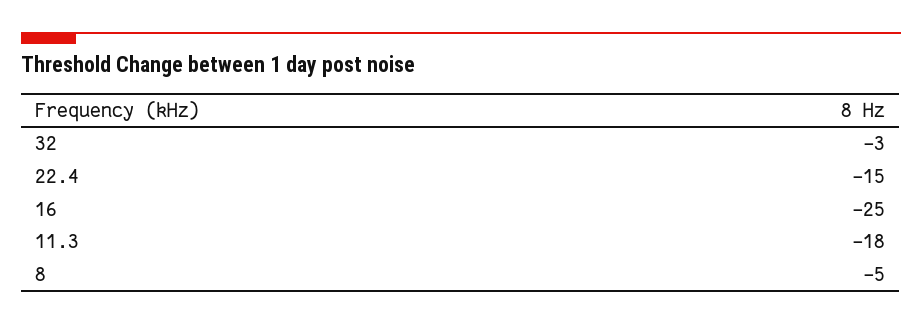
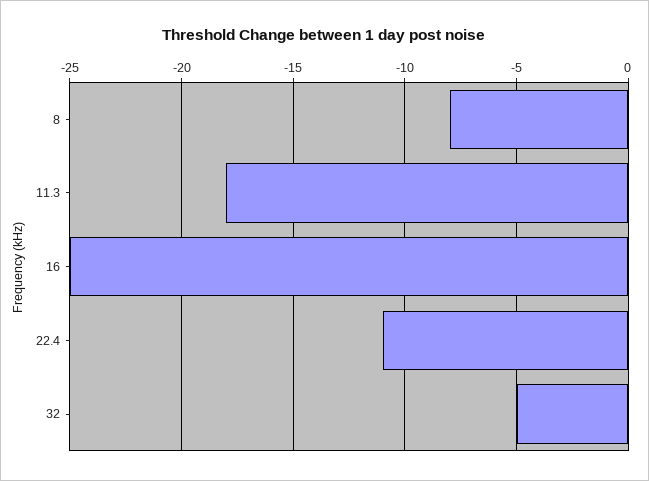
  {
-   "32": -3,
+   "32": -5,
-   "22.4": -15,
+   "22.4": -11,
    "16": -25,
    "11.3": -18,
-   "8": -5
+   "8": -8
  }

